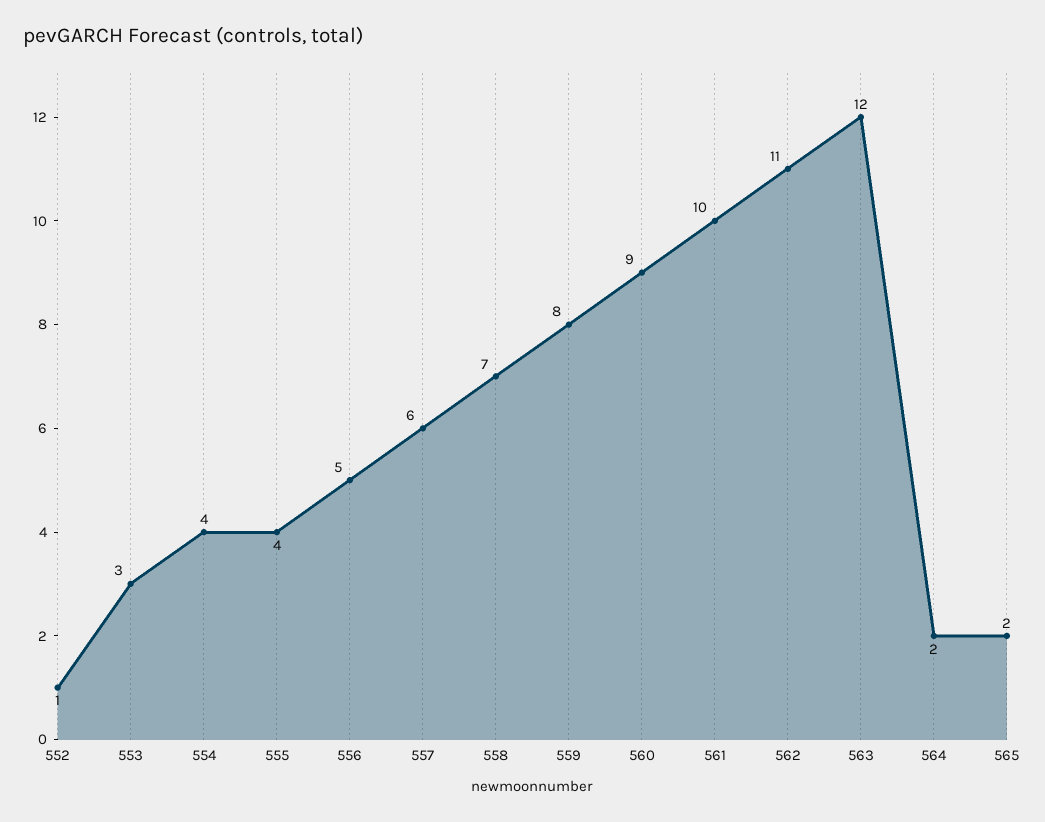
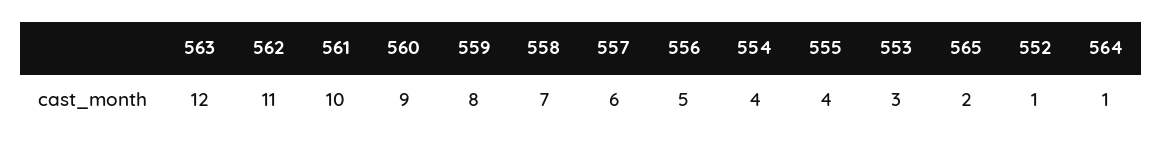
  {
    "552": 1,
    "553": 3,
    "554": 4,
    "555": 4,
    "556": 5,
    "557": 6,
    "558": 7,
    "559": 8,
    "560": 9,
    "561": 10,
    "562": 11,
    "563": 12,
-   "564": 2,
+   "564": 1,
    "565": 2
  }

